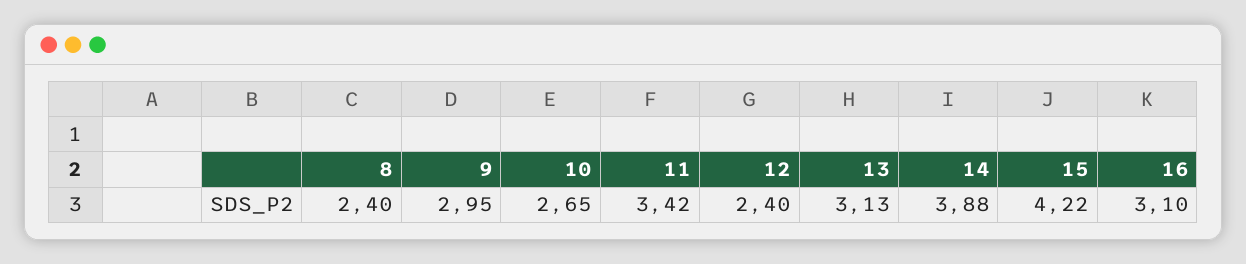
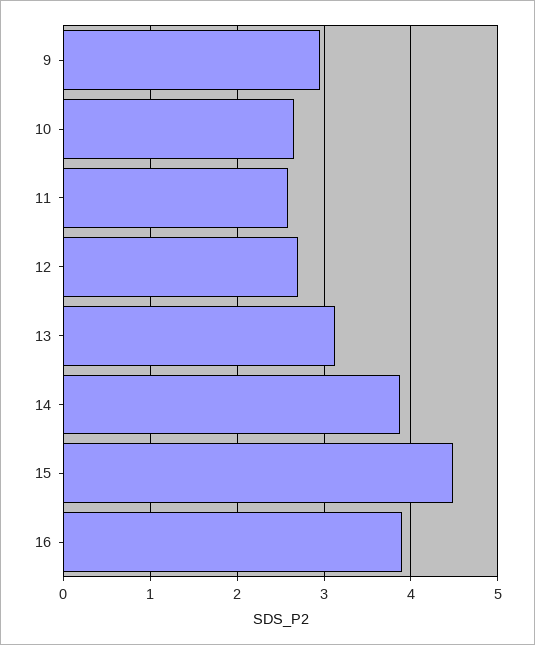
  {
-   "8": 2.4,
    "9": 2.95,
    "10": 2.65,
-   "11": 3.42,
+   "11": 2.6,
-   "12": 2.4,
+   "12": 2.7,
    "13": 3.13,
    "14": 3.88,
-   "15": 4.22,
+   "15": 4.5,
-   "16": 3.1
+   "16": 3.9
  }

